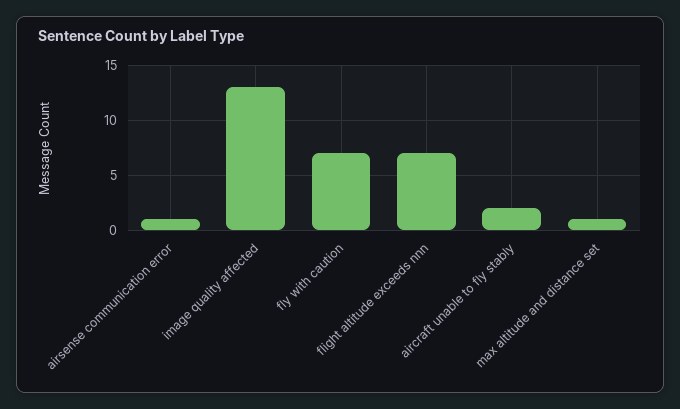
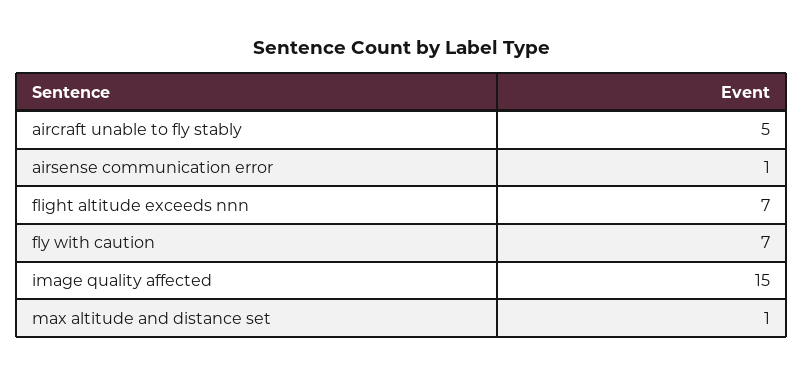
  {
    "airsense communication error": 1,
-   "image quality affected": 13,
+   "image quality affected": 15,
    "fly with caution": 7,
    "flight altitude exceeds nnn": 7,
-   "aircraft unable to fly stably": 2,
+   "aircraft unable to fly stably": 5,
    "max altitude and distance set": 1
  }

